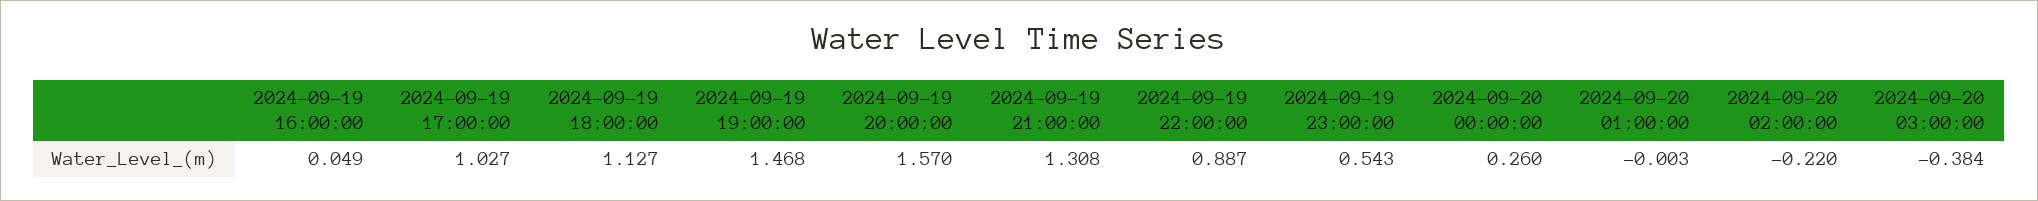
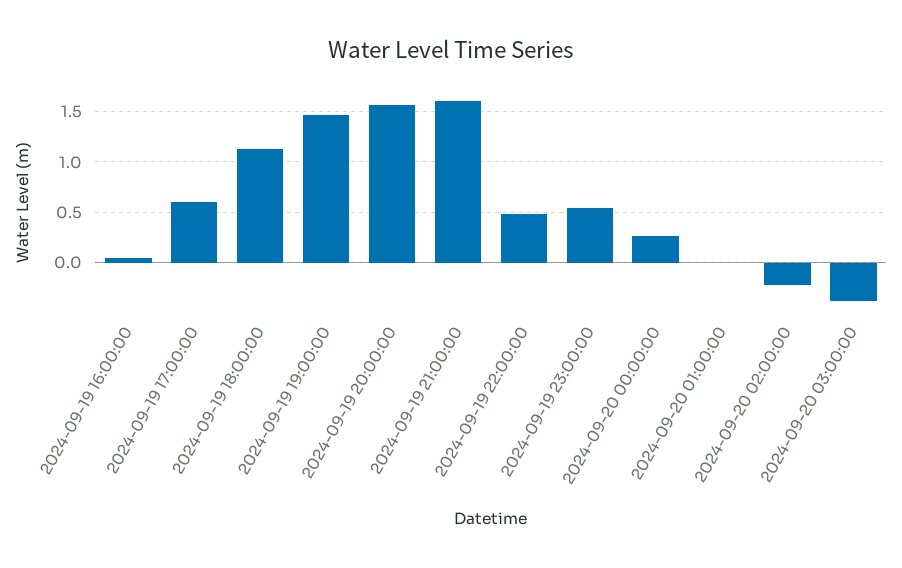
  {
    "2024-09-19 16:00:00": 0.049,
-   "2024-09-19 17:00:00": 1.027,
+   "2024-09-19 17:00:00": 0.6,
    "2024-09-19 18:00:00": 1.127,
    "2024-09-19 19:00:00": 1.468,
    "2024-09-19 20:00:00": 1.57,
-   "2024-09-19 21:00:00": 1.308,
+   "2024-09-19 21:00:00": 1.6,
-   "2024-09-19 22:00:00": 0.887,
+   "2024-09-19 22:00:00": 0.5,
    "2024-09-19 23:00:00": 0.543,
    "2024-09-20 00:00:00": 0.26,
    "2024-09-20 01:00:00": -0.003,
    "2024-09-20 02:00:00": -0.22,
    "2024-09-20 03:00:00": -0.384
  }

